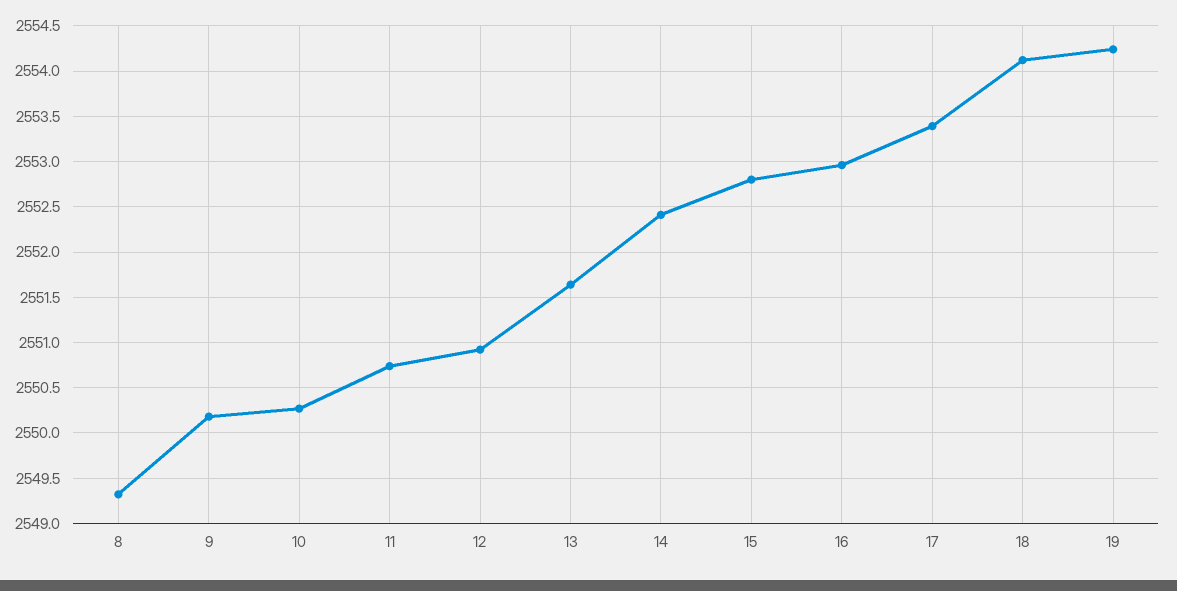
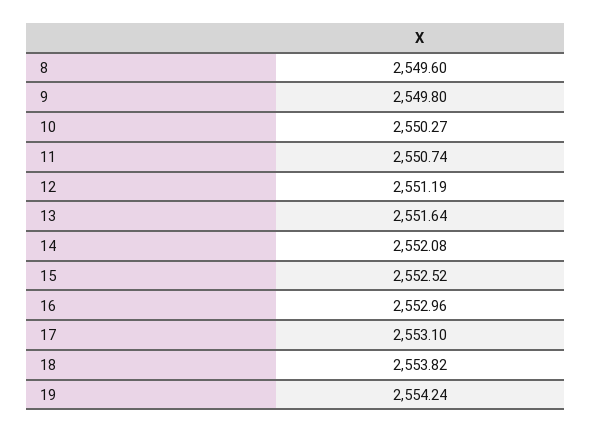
  {
-   "8": 2549.3,
+   "8": 2549.6,
-   "9": 2550.2,
+   "9": 2549.8,
    "10": 2550.27,
    "11": 2550.74,
-   "12": 2550.9,
+   "12": 2551.19,
    "13": 2551.64,
-   "14": 2552.4,
+   "14": 2552.08,
-   "15": 2552.8,
+   "15": 2552.52,
    "16": 2552.96,
-   "17": 2553.4,
+   "17": 2553.1,
-   "18": 2554.1,
+   "18": 2553.82,
    "19": 2554.24
  }

